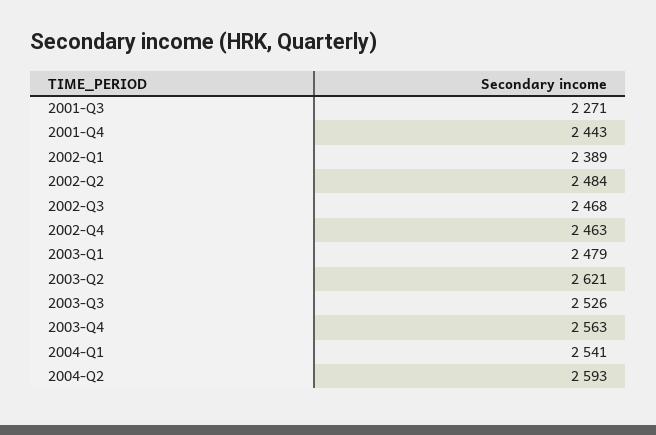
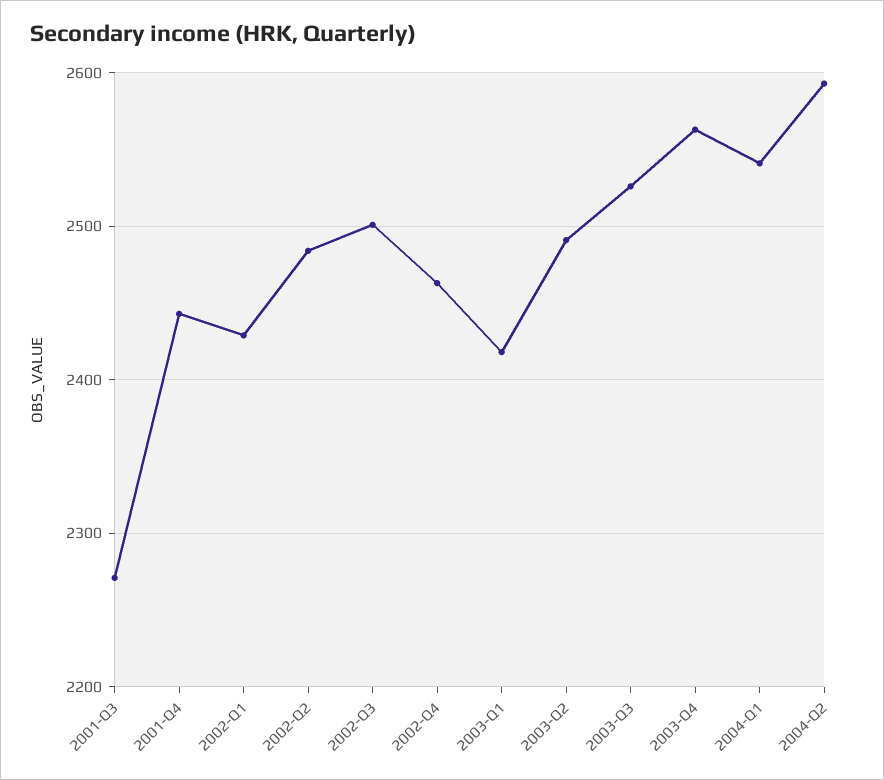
  {
    "2001-Q3": 2271,
    "2001-Q4": 2443,
-   "2002-Q1": 2389,
+   "2002-Q1": 2430,
    "2002-Q2": 2484,
-   "2002-Q3": 2468,
+   "2002-Q3": 2500,
    "2002-Q4": 2463,
-   "2003-Q1": 2479,
+   "2003-Q1": 2420,
-   "2003-Q2": 2621,
+   "2003-Q2": 2490,
    "2003-Q3": 2526,
    "2003-Q4": 2563,
    "2004-Q1": 2541,
    "2004-Q2": 2593
  }

